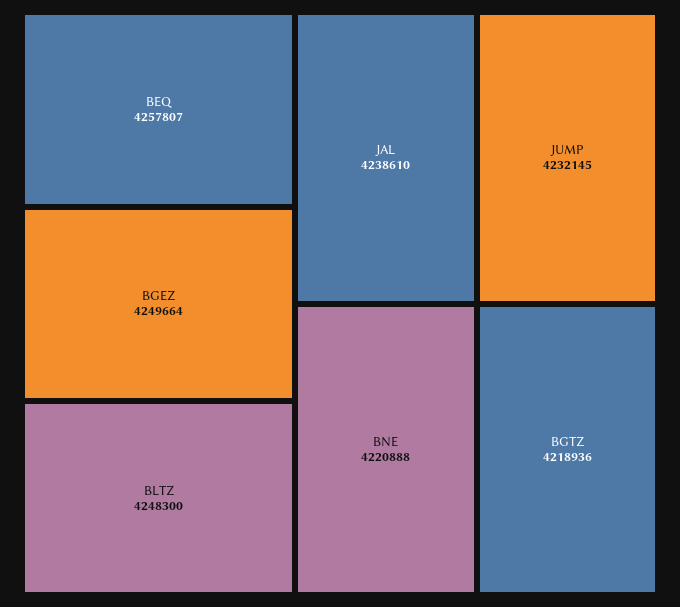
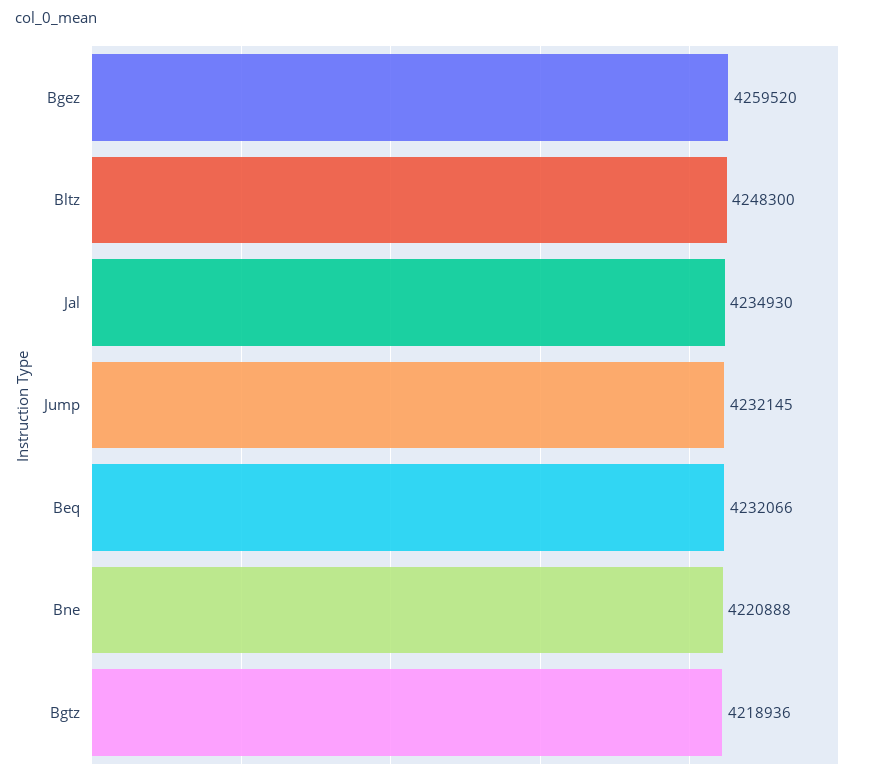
  {
-   "BEQ": 4257807,
+   "BEQ": 4232066,
-   "BGEZ": 4249664,
+   "BGEZ": 4259520,
    "BLTZ": 4248300,
-   "JAL": 4238610,
+   "JAL": 4234930,
    "JUMP": 4232145,
    "BNE": 4220888,
    "BGTZ": 4218936
  }

